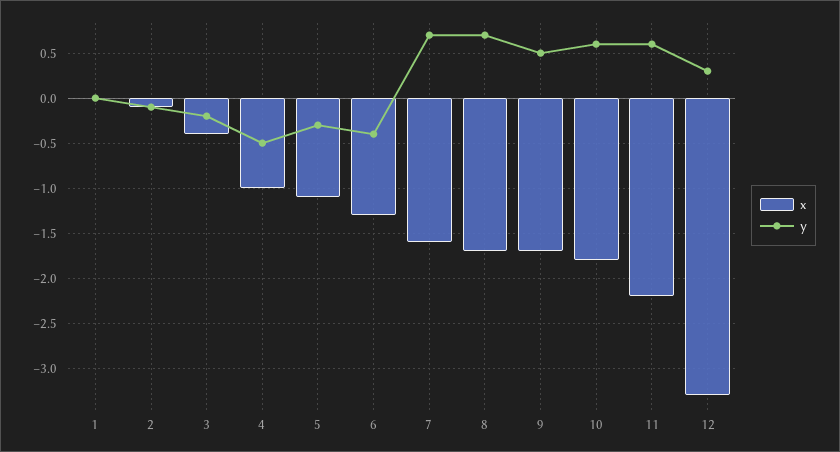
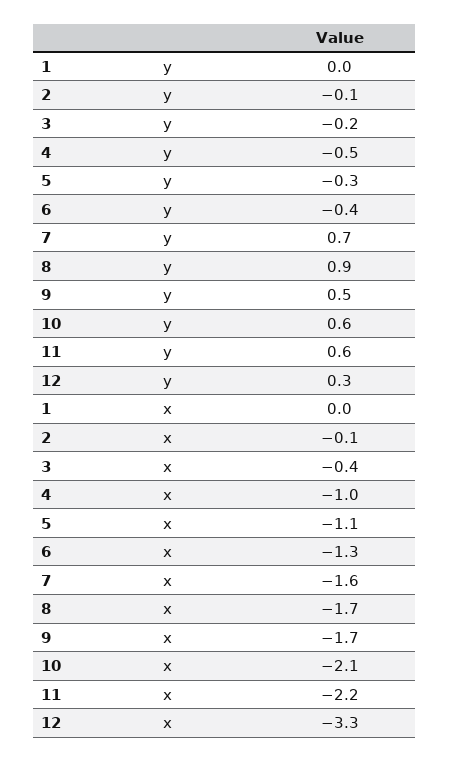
  {
    "x": {
      "1": 0,
      "2": -0.1,
      "3": -0.4,
      "4": -1,
      "5": -1.1,
      "6": -1.3,
      "7": -1.6,
      "8": -1.7,
      "9": -1.7,
-     "10": -1.8,
+     "10": -2.1,
      "11": -2.2,
      "12": -3.3
    },
    "y": {
      "1": 0,
      "2": -0.1,
      "3": -0.2,
      "4": -0.5,
      "5": -0.3,
      "6": -0.4,
      "7": 0.7,
-     "8": 0.7,
+     "8": 0.9,
      "9": 0.5,
      "10": 0.6,
      "11": 0.6,
      "12": 0.3
    }
  }

